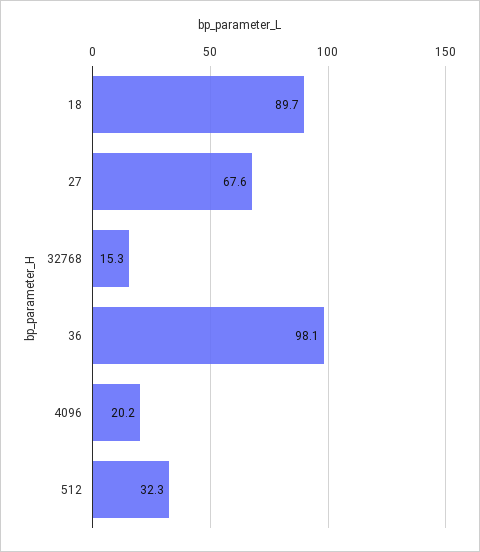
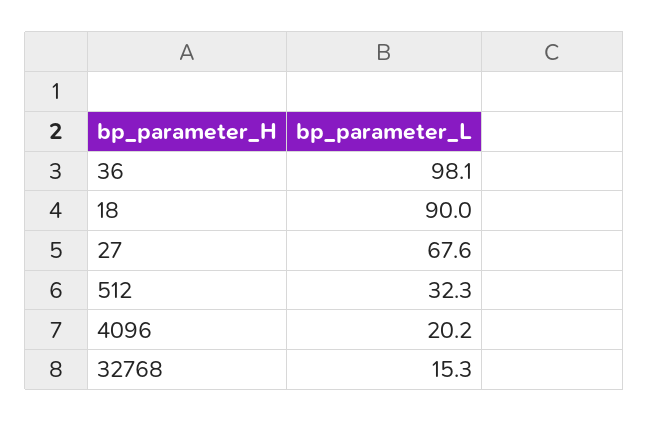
  {
-   "18": 89.7,
+   "18": 90,
    "27": 67.6,
    "32768": 15.3,
    "36": 98.1,
    "4096": 20.2,
    "512": 32.3
  }

